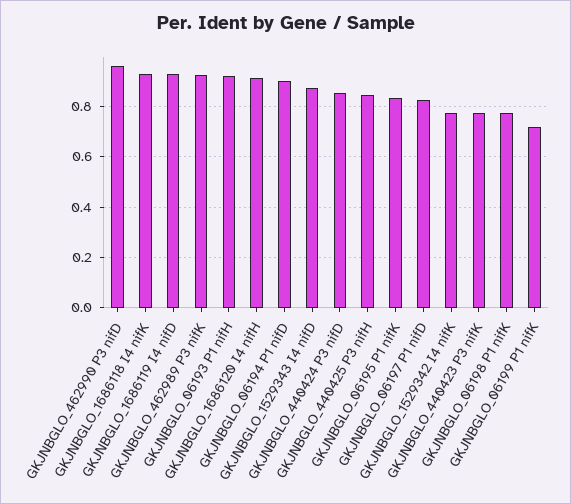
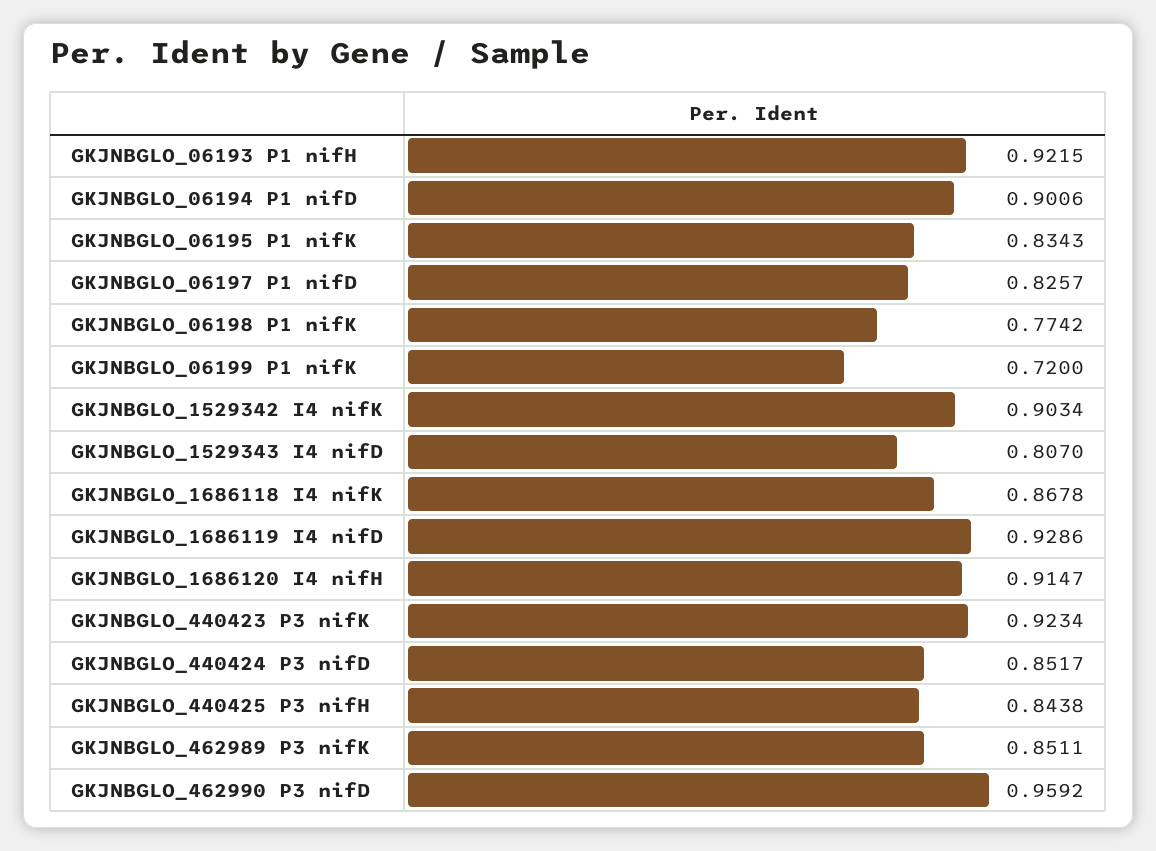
  {
    "GKJNBGLO_462990 P3 nifD": 0.9592,
-   "GKJNBGLO_1686118 I4 nifK": 0.925,
+   "GKJNBGLO_1686118 I4 nifK": 0.8678,
    "GKJNBGLO_1686119 I4 nifD": 0.9286,
-   "GKJNBGLO_462989 P3 nifK": 0.925,
+   "GKJNBGLO_462989 P3 nifK": 0.8511,
    "GKJNBGLO_06193 P1 nifH": 0.9215,
    "GKJNBGLO_1686120 I4 nifH": 0.9147,
    "GKJNBGLO_06194 P1 nifD": 0.9006,
-   "GKJNBGLO_1529343 I4 nifD": 0.875,
+   "GKJNBGLO_1529343 I4 nifD": 0.807,
    "GKJNBGLO_440424 P3 nifD": 0.8517,
    "GKJNBGLO_440425 P3 nifH": 0.8438,
    "GKJNBGLO_06195 P1 nifK": 0.8343,
    "GKJNBGLO_06197 P1 nifD": 0.8257,
-   "GKJNBGLO_1529342 I4 nifK": 0.775,
+   "GKJNBGLO_1529342 I4 nifK": 0.9034,
-   "GKJNBGLO_440423 P3 nifK": 0.775,
+   "GKJNBGLO_440423 P3 nifK": 0.9234,
    "GKJNBGLO_06198 P1 nifK": 0.7742,
    "GKJNBGLO_06199 P1 nifK": 0.72
  }

